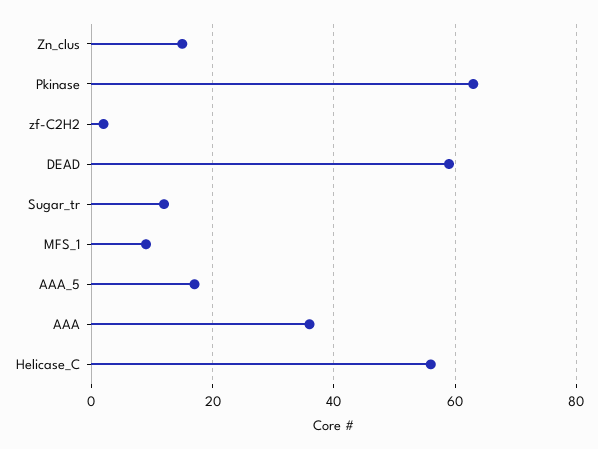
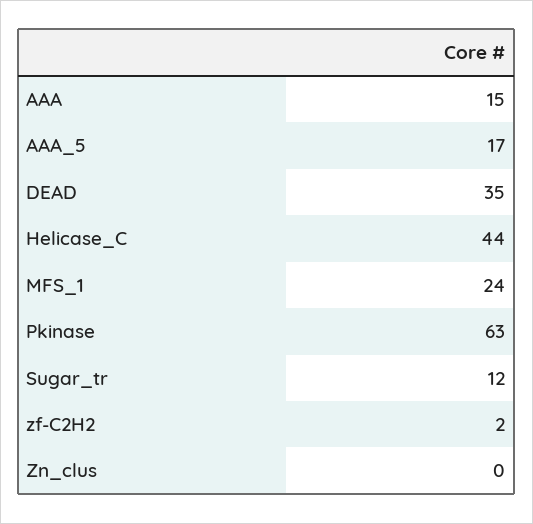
  {
-   "Zn_clus": 15,
+   "Zn_clus": 0,
    "Pkinase": 63,
    "zf-C2H2": 2,
-   "DEAD": 60,
+   "DEAD": 35,
    "Sugar_tr": 12,
-   "MFS_1": 10,
+   "MFS_1": 24,
    "AAA_5": 17,
-   "AAA": 35,
+   "AAA": 15,
-   "Helicase_C": 55
+   "Helicase_C": 44
  }

